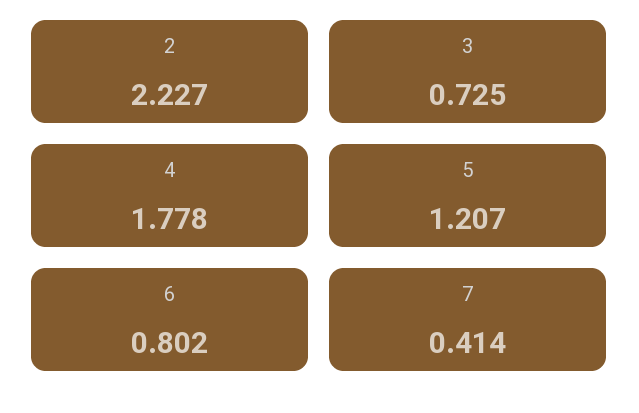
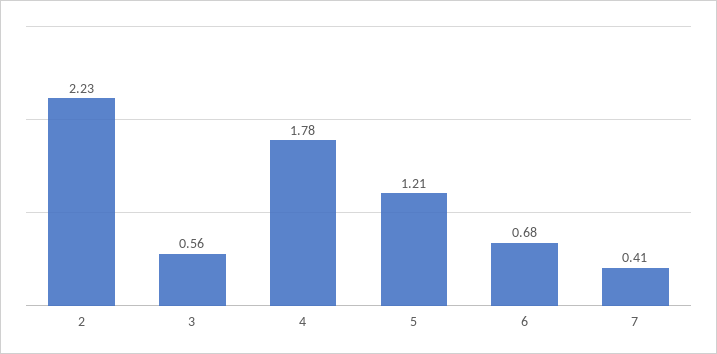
  {
    "2": 2.227,
-   "3": 0.725,
+   "3": 0.56,
    "4": 1.778,
    "5": 1.207,
-   "6": 0.802,
+   "6": 0.68,
    "7": 0.414
  }

